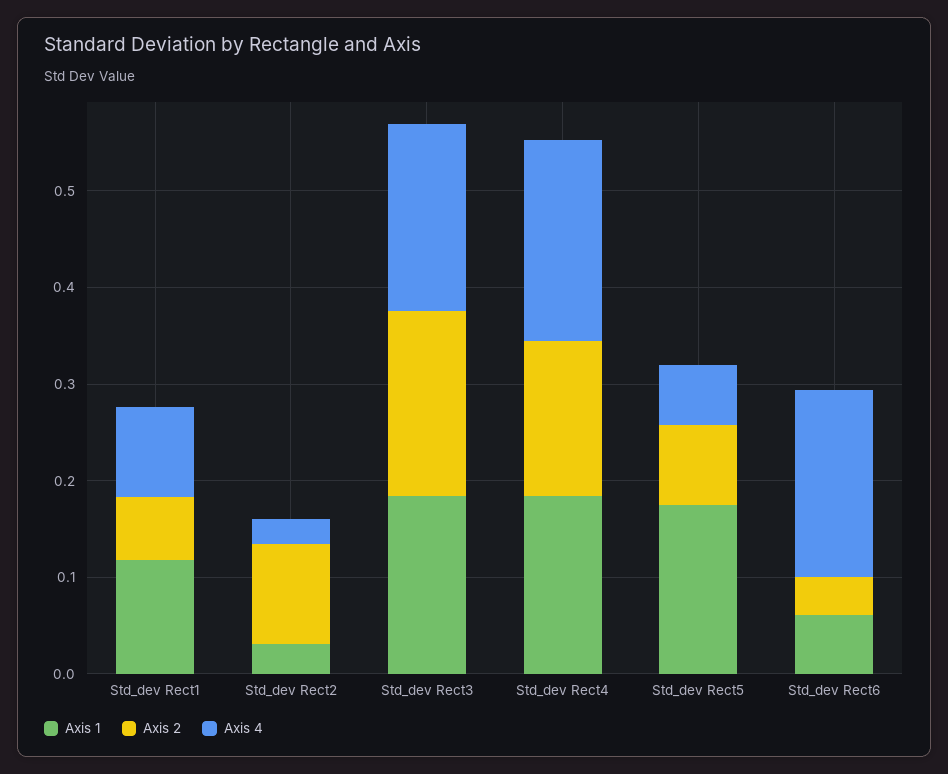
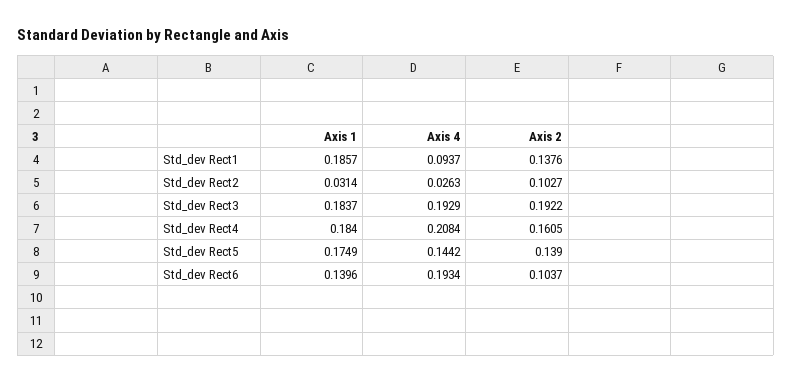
  {
    "Axis 1": {
-     "Std_dev Rect1": 0.12,
+     "Std_dev Rect1": 0.1857,
      "Std_dev Rect2": 0.0314,
      "Std_dev Rect3": 0.1837,
      "Std_dev Rect4": 0.184,
      "Std_dev Rect5": 0.1749,
-     "Std_dev Rect6": 0.06
+     "Std_dev Rect6": 0.1396
    },
    "Axis 2": {
-     "Std_dev Rect1": 0.06,
+     "Std_dev Rect1": 0.1376,
      "Std_dev Rect2": 0.1027,
      "Std_dev Rect3": 0.1922,
      "Std_dev Rect4": 0.1605,
-     "Std_dev Rect5": 0.08,
+     "Std_dev Rect5": 0.139,
-     "Std_dev Rect6": 0.04
+     "Std_dev Rect6": 0.1037
    },
    "Axis 4": {
      "Std_dev Rect1": 0.0937,
      "Std_dev Rect2": 0.0263,
      "Std_dev Rect3": 0.1929,
      "Std_dev Rect4": 0.2084,
-     "Std_dev Rect5": 0.06,
+     "Std_dev Rect5": 0.1442,
      "Std_dev Rect6": 0.1934
    }
  }

